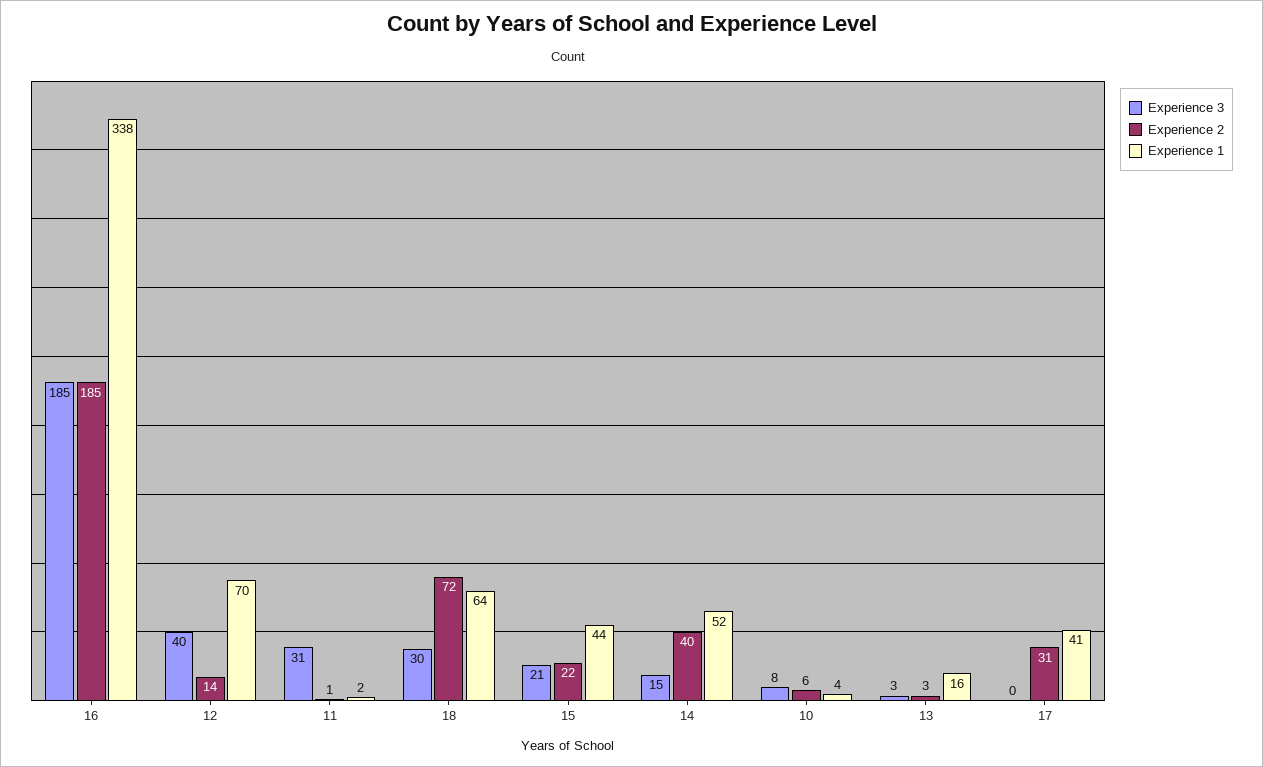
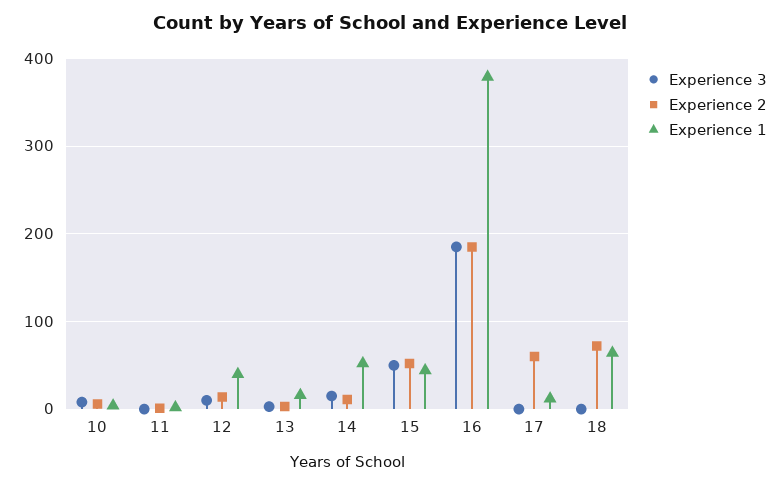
  {
    "Experience 3": {
      "16": 185,
-     "12": 40,
+     "12": 10,
-     "11": 31,
+     "11": 0,
-     "18": 30,
+     "18": 0,
-     "15": 21,
+     "15": 50,
      "14": 15,
      "10": 8,
      "13": 3,
      "17": 0
    },
    "Experience 2": {
      "16": 185,
      "12": 14,
      "11": 1,
      "18": 72,
-     "15": 22,
+     "15": 50,
-     "14": 40,
+     "14": 10,
      "10": 6,
      "13": 3,
-     "17": 31
+     "17": 60
    },
    "Experience 1": {
-     "16": 338,
+     "16": 380,
-     "12": 70,
+     "12": 40,
      "11": 2,
      "18": 64,
      "15": 44,
      "14": 52,
      "10": 4,
      "13": 16,
-     "17": 41
+     "17": 10
    }
  }

